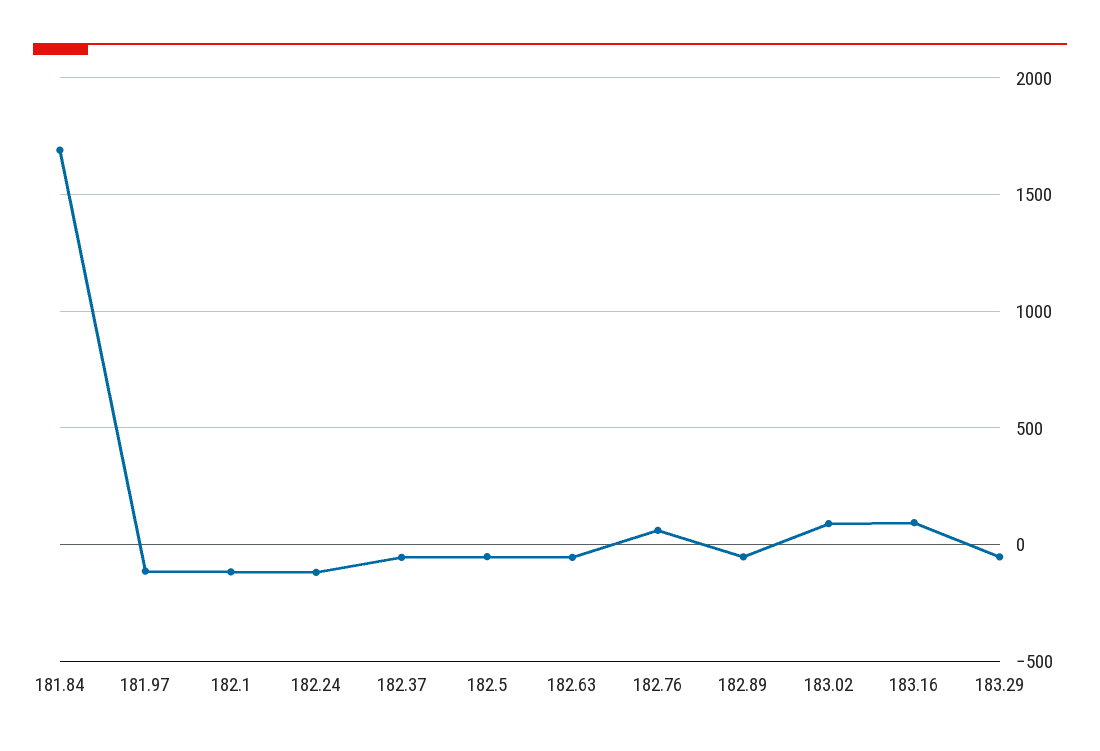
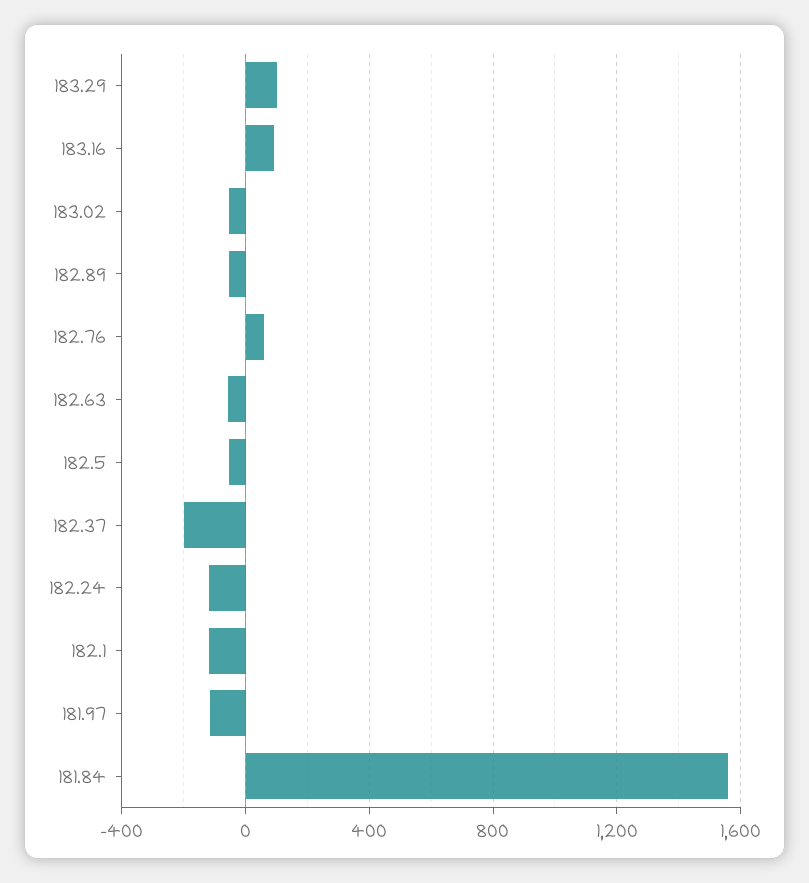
  {
-   "181.84": 1700,
+   "181.84": 1550,
    "181.97": -100,
    "182.1": -100,
    "182.24": -100,
-   "182.37": -50,
+   "182.37": -200,
    "182.5": -50,
    "182.63": -50,
    "182.76": 50,
    "182.89": -50,
-   "183.02": 100,
+   "183.02": -50,
    "183.16": 100,
-   "183.29": -50
+   "183.29": 100
  }

